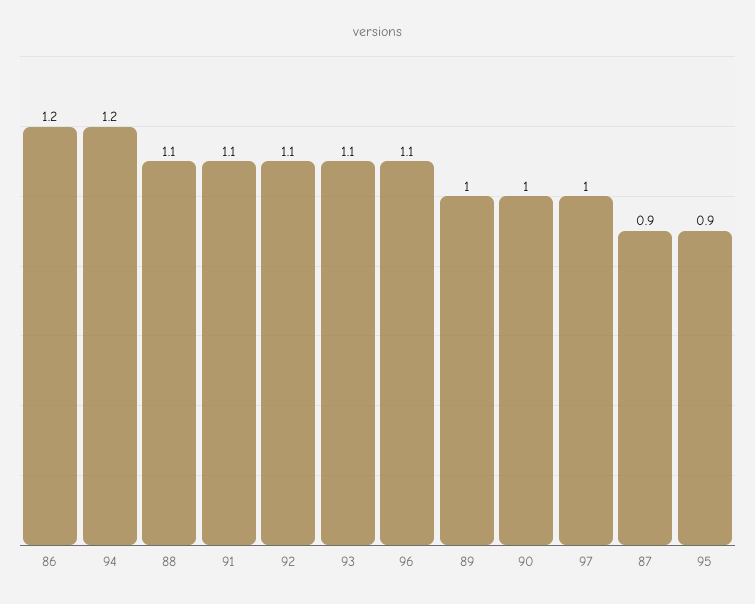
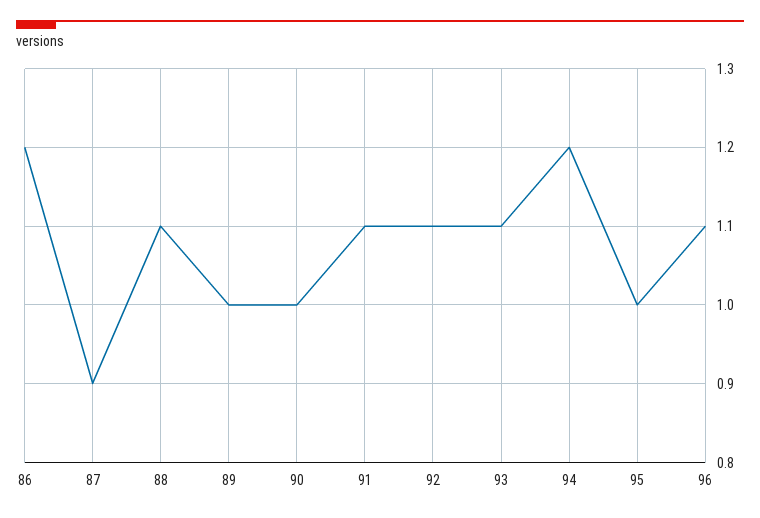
  {
    "86": 1.2,
    "94": 1.2,
    "88": 1.1,
    "91": 1.1,
    "92": 1.1,
    "93": 1.1,
    "96": 1.1,
    "89": 1,
    "90": 1,
-   "97": 1,
    "87": 0.9,
-   "95": 0.9
+   "95": 1
  }

